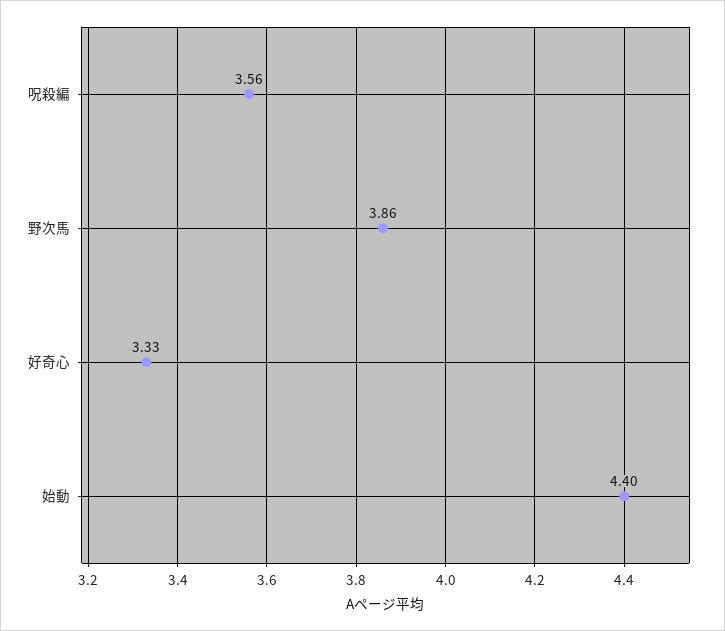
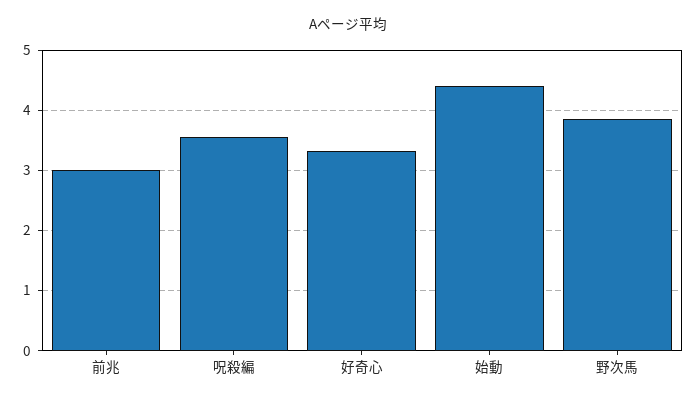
  {
    "呪殺編": 3.56,
    "野次馬": 3.86,
    "好奇心": 3.33,
-   "始動": 4.4
+   "始動": 4.4,
+   "前兆": 3
  }

